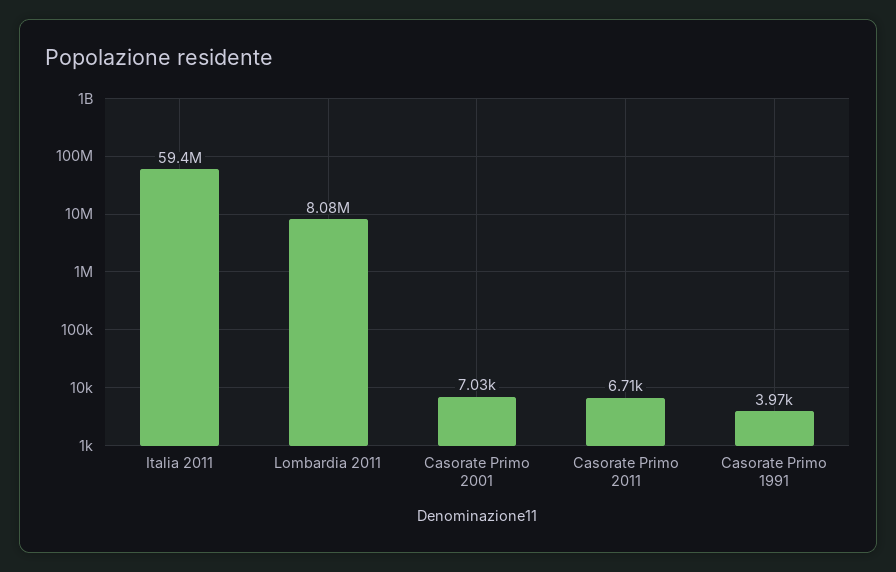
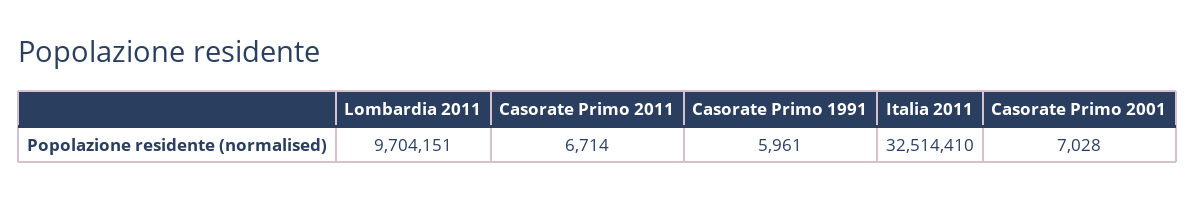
  {
-   "Italia 2011": 59400000,
+   "Italia 2011": 32514410,
-   "Lombardia 2011": 8080000,
+   "Lombardia 2011": 9704151,
    "Casorate Primo 2001": 7028,
    "Casorate Primo 2011": 6714,
-   "Casorate Primo 1991": 3970
+   "Casorate Primo 1991": 5961
  }

